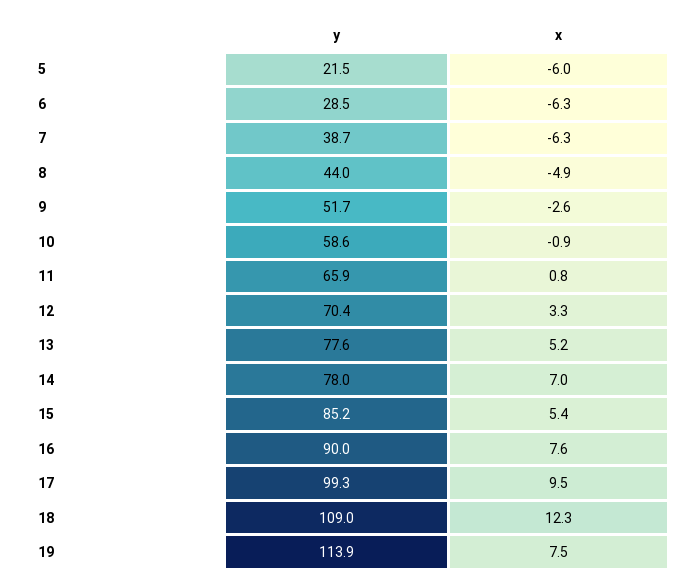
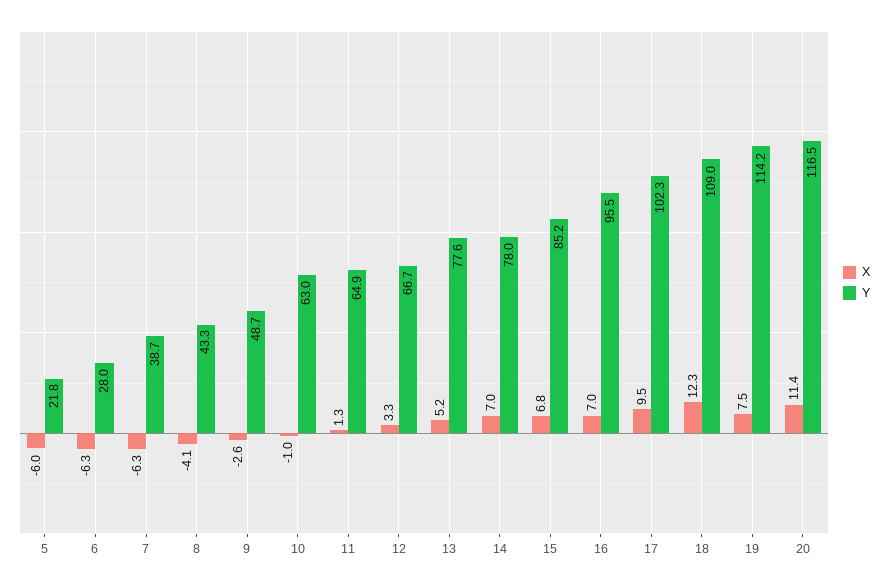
  {
    "y": {
-     "5": 21.5,
+     "5": 21.8,
-     "6": 28.5,
+     "6": 28,
      "7": 38.7,
-     "8": 44,
+     "8": 43.3,
-     "9": 51.7,
+     "9": 48.7,
-     "10": 58.6,
+     "10": 63,
-     "11": 65.9,
+     "11": 64.9,
-     "12": 70.4,
+     "12": 66.7,
      "13": 77.6,
      "14": 78,
      "15": 85.2,
-     "16": 90,
+     "16": 95.5,
-     "17": 99.3,
+     "17": 102.3,
      "18": 109,
-     "19": 113.9
+     "19": 114.2,
+     "20": 116.5
    },
    "x": {
      "5": -6,
      "6": -6.3,
      "7": -6.3,
-     "8": -4.9,
+     "8": -4.1,
      "9": -2.6,
-     "10": -0.9,
+     "10": -1,
-     "11": 0.8,
+     "11": 1.3,
      "12": 3.3,
      "13": 5.2,
      "14": 7,
-     "15": 5.4,
+     "15": 6.8,
-     "16": 7.6,
+     "16": 7,
      "17": 9.5,
      "18": 12.3,
-     "19": 7.5
+     "19": 7.5,
+     "20": 11.4
    }
  }

